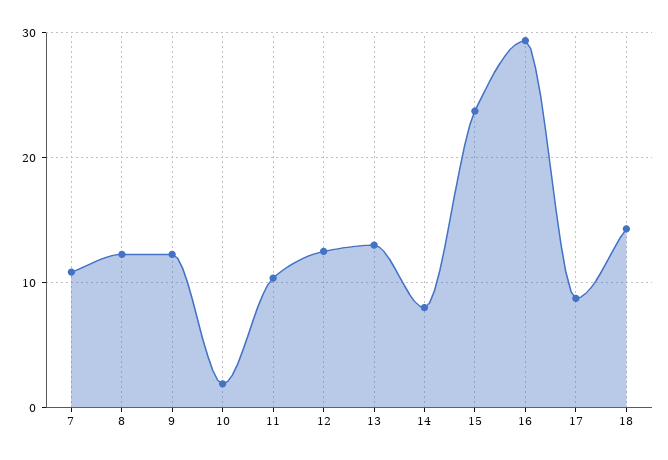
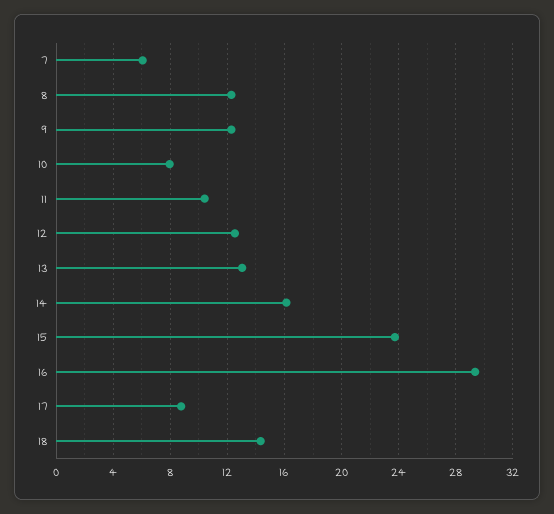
  {
-   "7": 11,
+   "7": 6,
    "8": 12.5,
    "9": 12.5,
-   "10": 2,
+   "10": 8,
    "11": 10.5,
    "12": 12.5,
    "13": 13,
-   "14": 8,
+   "14": 16,
    "15": 23.5,
    "16": 29.5,
    "17": 9,
    "18": 14.5
  }

